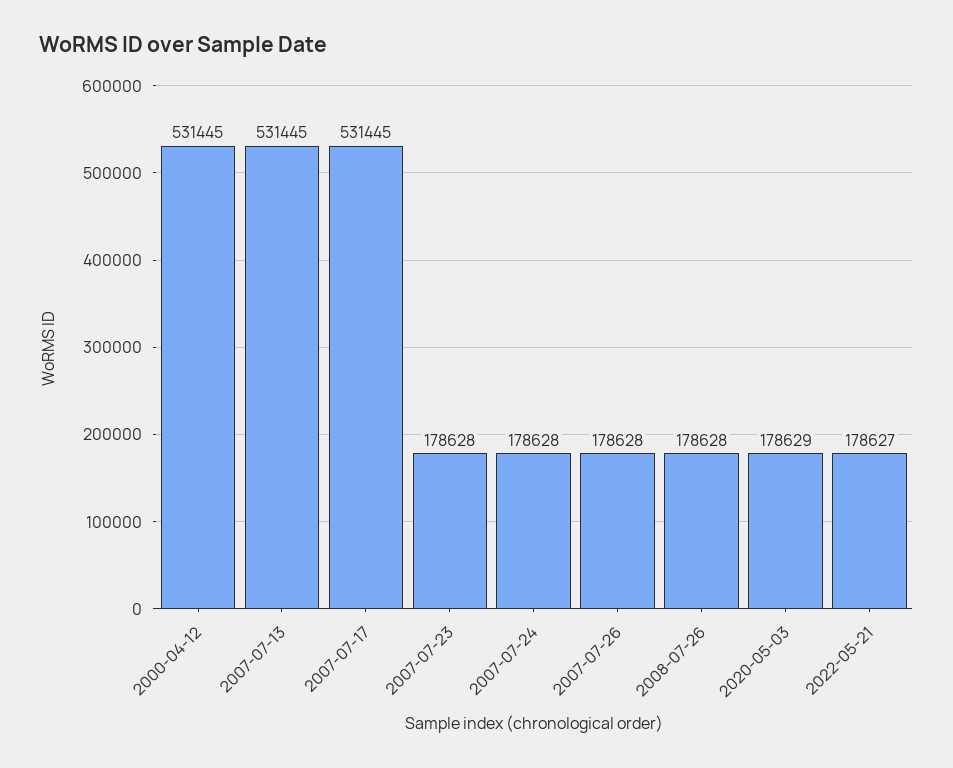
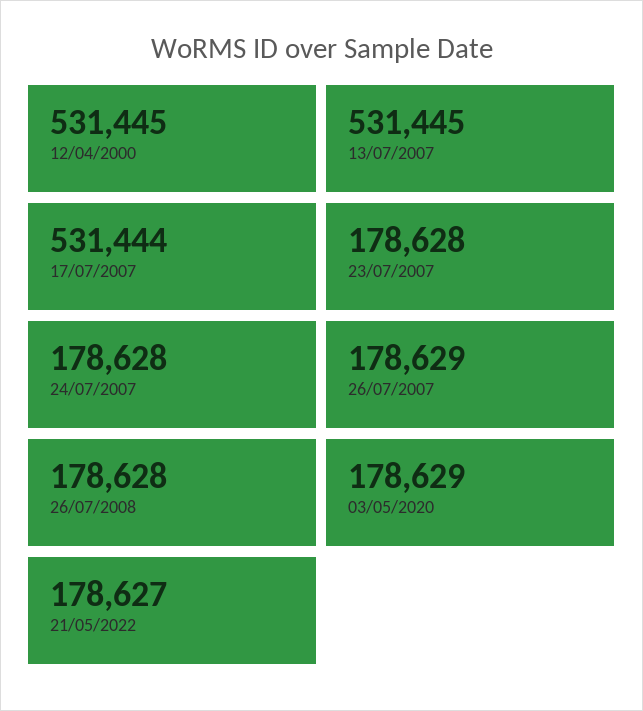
  {
    "2000-04-12": 531445,
    "2007-07-13": 531445,
-   "2007-07-17": 531445,
+   "2007-07-17": 531444,
    "2007-07-23": 178628,
    "2007-07-24": 178628,
-   "2007-07-26": 178628,
+   "2007-07-26": 178629,
    "2008-07-26": 178628,
    "2020-05-03": 178629,
    "2022-05-21": 178627
  }

